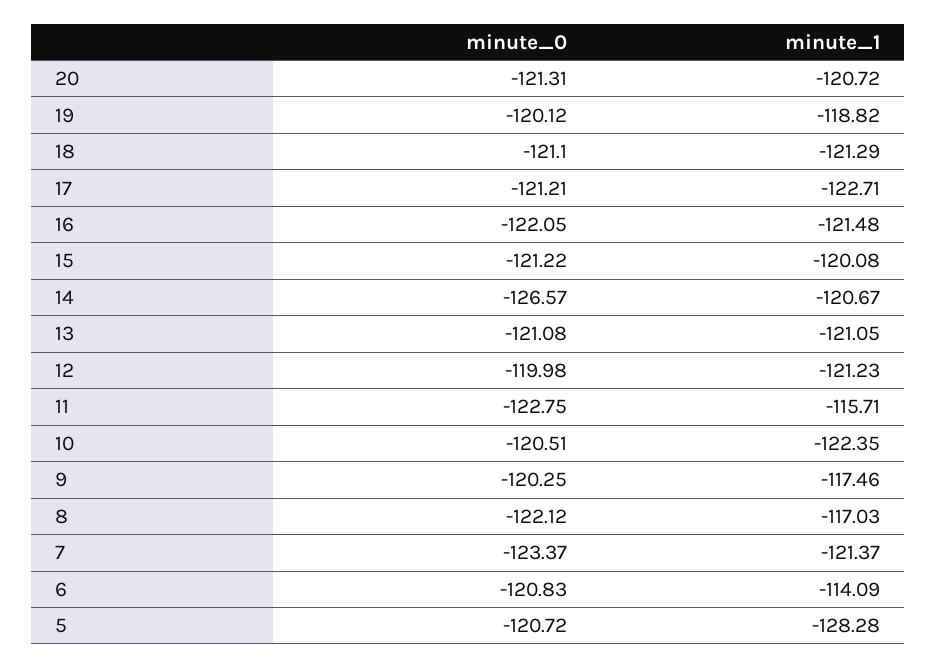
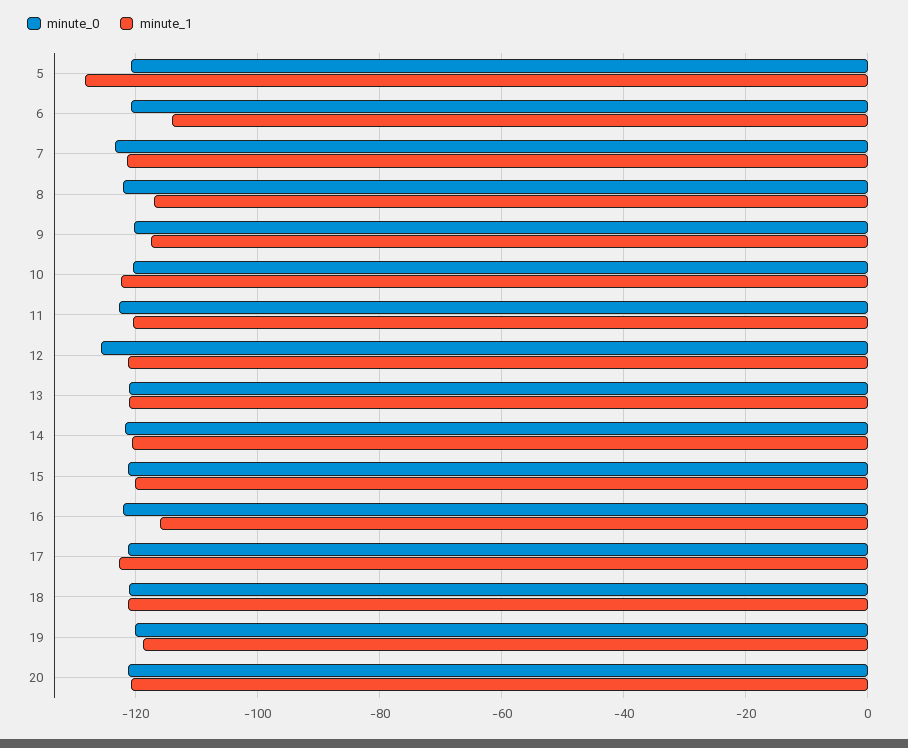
  {
    "minute_0": {
      "20": -121.31,
      "19": -120.12,
      "18": -121.1,
      "17": -121.21,
      "16": -122.05,
      "15": -121.22,
-     "14": -126.57,
+     "14": -122,
      "13": -121.08,
-     "12": -119.98,
+     "12": -126,
      "11": -122.75,
      "10": -120.51,
      "9": -120.25,
      "8": -122.12,
      "7": -123.37,
      "6": -120.83,
      "5": -120.72
    },
    "minute_1": {
      "20": -120.72,
      "19": -118.82,
      "18": -121.29,
      "17": -122.71,
-     "16": -121.48,
+     "16": -116,
      "15": -120.08,
      "14": -120.67,
      "13": -121.05,
      "12": -121.23,
-     "11": -115.71,
+     "11": -120,
      "10": -122.35,
      "9": -117.46,
      "8": -117.03,
      "7": -121.37,
      "6": -114.09,
      "5": -128.28
    }
  }

